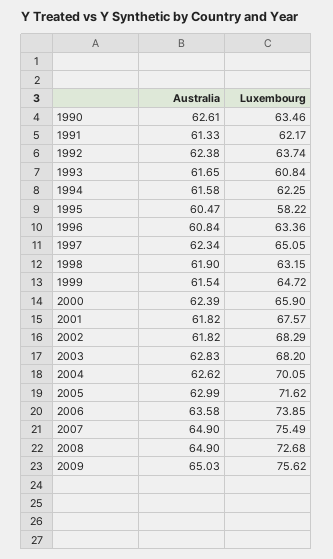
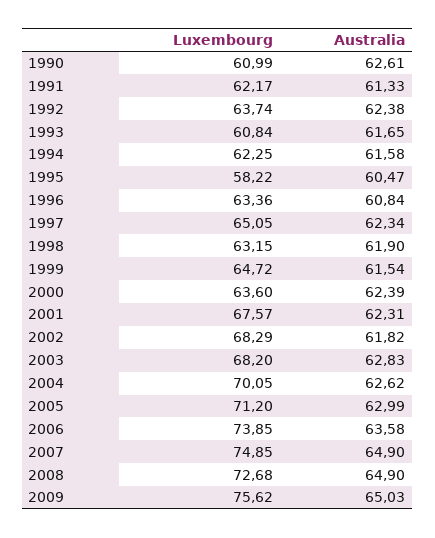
  {
    "Australia": {
      "1990": 62.61,
      "1991": 61.33,
      "1992": 62.38,
      "1993": 61.65,
      "1994": 61.58,
      "1995": 60.47,
      "1996": 60.84,
      "1997": 62.34,
      "1998": 61.9,
      "1999": 61.54,
      "2000": 62.39,
-     "2001": 61.82,
+     "2001": 62.31,
      "2002": 61.82,
      "2003": 62.83,
      "2004": 62.62,
      "2005": 62.99,
      "2006": 63.58,
      "2007": 64.9,
      "2008": 64.9,
      "2009": 65.03
    },
    "Luxembourg": {
-     "1990": 63.46,
+     "1990": 60.99,
      "1991": 62.17,
      "1992": 63.74,
      "1993": 60.84,
      "1994": 62.25,
      "1995": 58.22,
      "1996": 63.36,
      "1997": 65.05,
      "1998": 63.15,
      "1999": 64.72,
-     "2000": 65.9,
+     "2000": 63.6,
      "2001": 67.57,
      "2002": 68.29,
      "2003": 68.2,
      "2004": 70.05,
-     "2005": 71.62,
+     "2005": 71.2,
      "2006": 73.85,
-     "2007": 75.49,
+     "2007": 74.85,
      "2008": 72.68,
      "2009": 75.62
    }
  }

